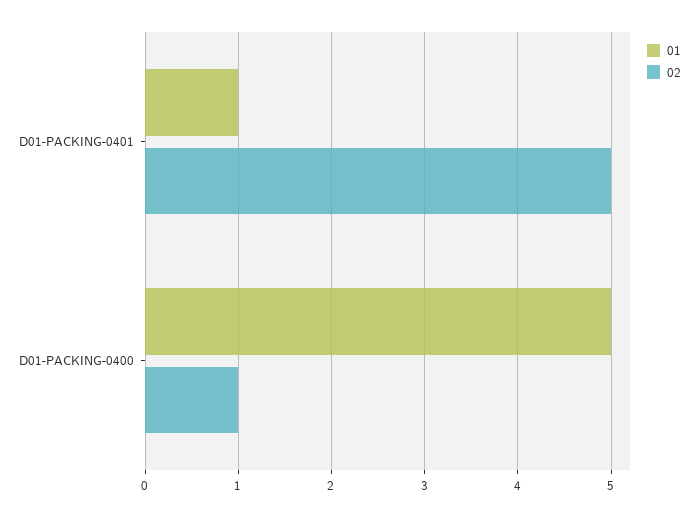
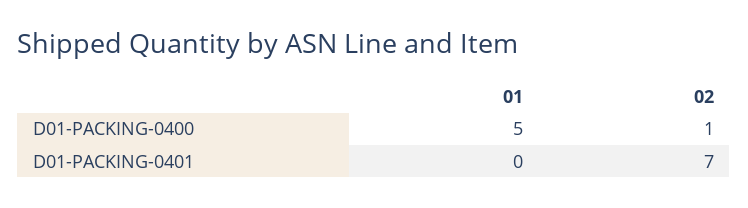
  {
    "01": {
-     "D01-PACKING-0401": 1,
+     "D01-PACKING-0401": 0,
      "D01-PACKING-0400": 5
    },
    "02": {
-     "D01-PACKING-0401": 5,
+     "D01-PACKING-0401": 7,
      "D01-PACKING-0400": 1
    }
  }

